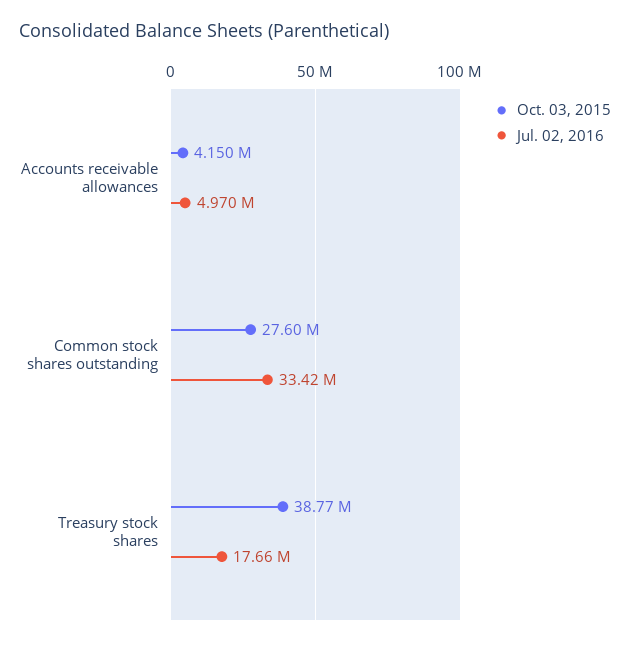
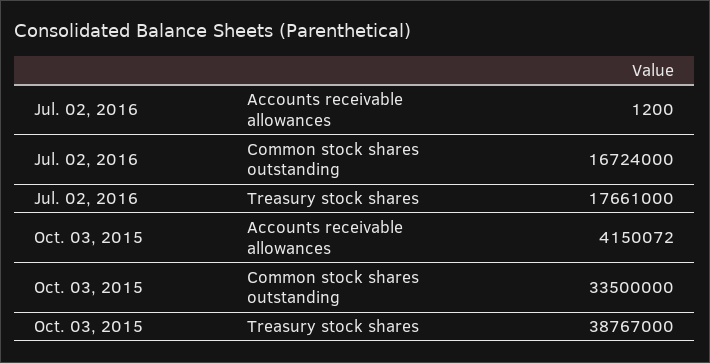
  {
    "Oct. 03, 2015": {
      "Accounts receivable allowances": 4150072,
-     "Common stock shares outstanding": 27600000,
+     "Common stock shares outstanding": 33500000,
      "Treasury stock shares": 38767000
    },
    "Jul. 02, 2016": {
-     "Accounts receivable allowances": 4970000,
+     "Accounts receivable allowances": 1200,
-     "Common stock shares outstanding": 33420000,
+     "Common stock shares outstanding": 16724000,
      "Treasury stock shares": 17661000
    }
  }

